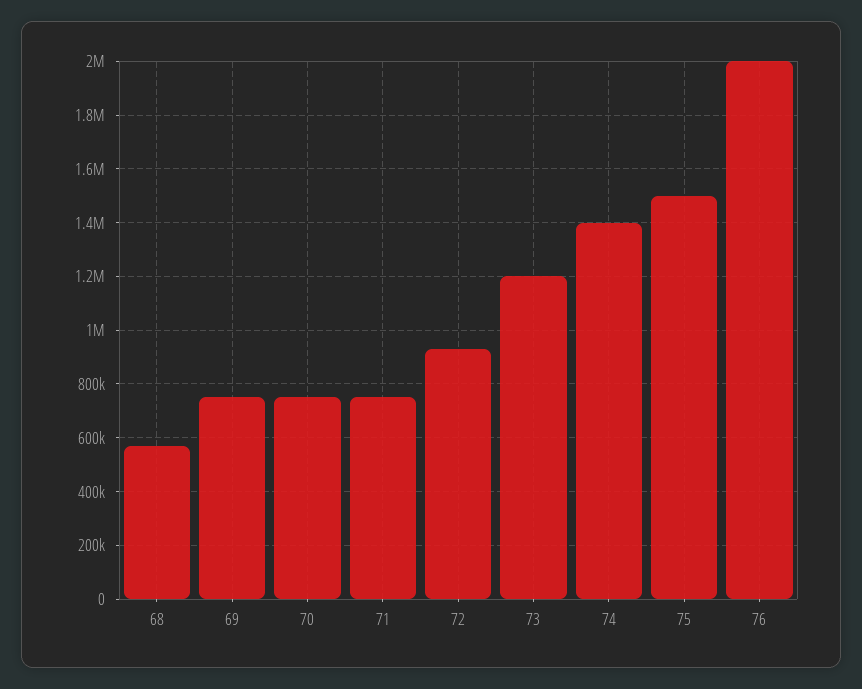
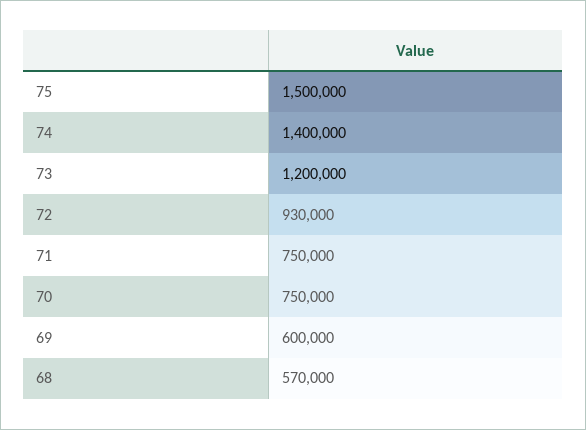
  {
    "68": 570000,
-   "69": 750000,
+   "69": 600000,
    "70": 750000,
    "71": 750000,
    "72": 930000,
    "73": 1200000,
    "74": 1400000,
-   "75": 1500000,
+   "75": 1500000
-   "76": 2000000
  }

